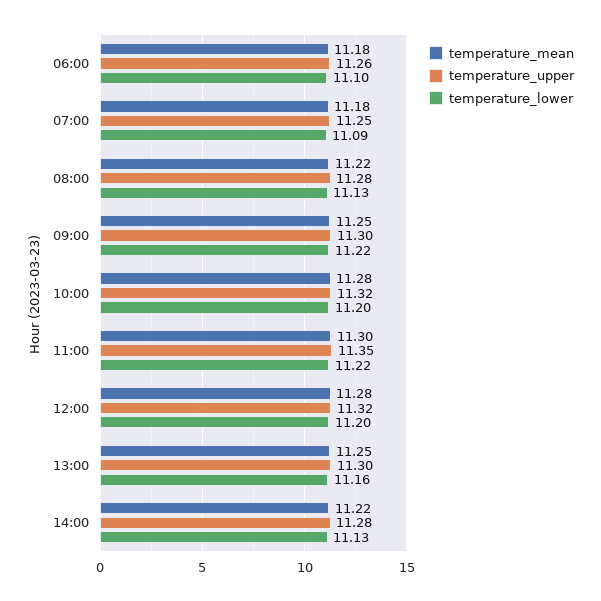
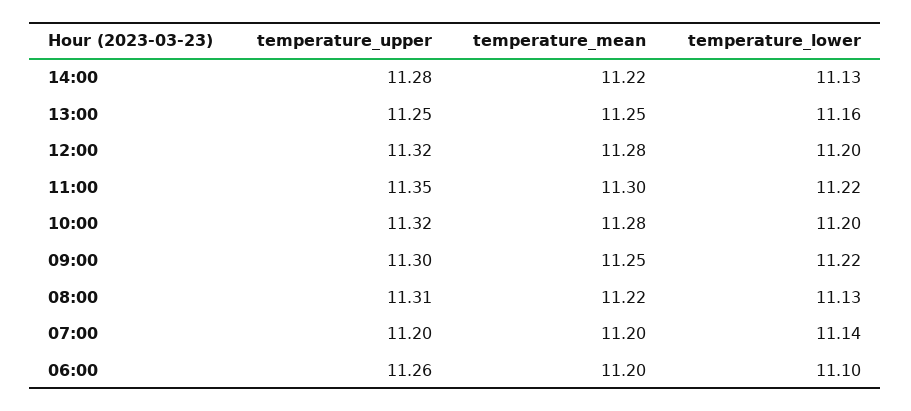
  {
    "temperature_mean": {
-     "06:00": 11.18,
+     "06:00": 11.2,
-     "07:00": 11.18,
+     "07:00": 11.2,
      "08:00": 11.22,
      "09:00": 11.25,
      "10:00": 11.28,
      "11:00": 11.3,
      "12:00": 11.28,
      "13:00": 11.25,
      "14:00": 11.22
    },
    "temperature_upper": {
      "06:00": 11.26,
-     "07:00": 11.25,
+     "07:00": 11.2,
-     "08:00": 11.28,
+     "08:00": 11.31,
      "09:00": 11.3,
      "10:00": 11.32,
      "11:00": 11.35,
      "12:00": 11.32,
-     "13:00": 11.3,
+     "13:00": 11.25,
      "14:00": 11.28
    },
    "temperature_lower": {
      "06:00": 11.1,
-     "07:00": 11.09,
+     "07:00": 11.14,
      "08:00": 11.13,
      "09:00": 11.22,
      "10:00": 11.2,
      "11:00": 11.22,
      "12:00": 11.2,
      "13:00": 11.16,
      "14:00": 11.13
    }
  }

